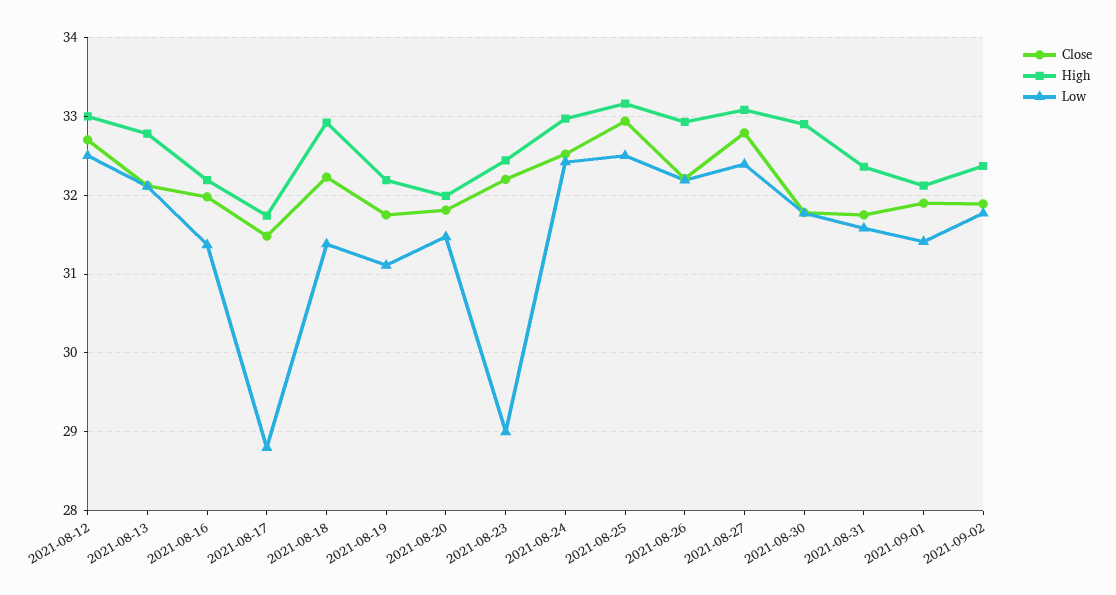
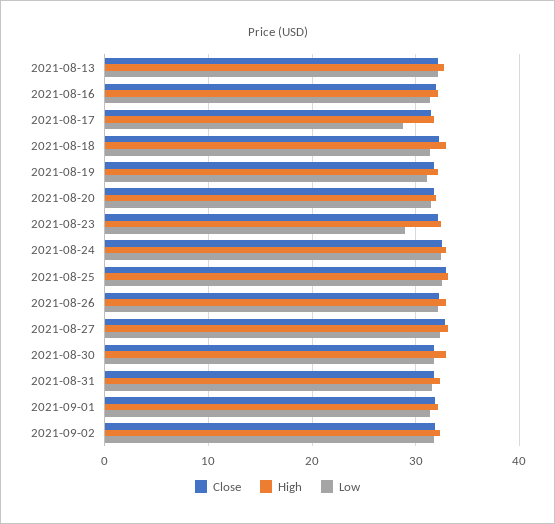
  {
    "Close": {
-     "2021-08-12": 32.7,
      "2021-08-13": 32.1,
      "2021-08-16": 32,
      "2021-08-17": 31.5,
      "2021-08-18": 32.2,
      "2021-08-19": 31.8,
      "2021-08-20": 31.8,
      "2021-08-23": 32.2,
      "2021-08-24": 32.5,
      "2021-08-25": 32.9,
      "2021-08-26": 32.2,
      "2021-08-27": 32.8,
      "2021-08-30": 31.8,
      "2021-08-31": 31.8,
      "2021-09-01": 31.9,
      "2021-09-02": 31.9
    },
    "High": {
-     "2021-08-12": 33,
      "2021-08-13": 32.8,
      "2021-08-16": 32.2,
      "2021-08-17": 31.7,
      "2021-08-18": 32.9,
      "2021-08-19": 32.2,
      "2021-08-20": 32,
      "2021-08-23": 32.4,
      "2021-08-24": 33,
      "2021-08-25": 33.2,
      "2021-08-26": 32.9,
      "2021-08-27": 33.1,
      "2021-08-30": 32.9,
      "2021-08-31": 32.4,
      "2021-09-01": 32.1,
      "2021-09-02": 32.4
    },
    "Low": {
-     "2021-08-12": 32.5,
      "2021-08-13": 32.1,
      "2021-08-16": 31.4,
      "2021-08-17": 28.8,
      "2021-08-18": 31.4,
      "2021-08-19": 31.1,
      "2021-08-20": 31.5,
      "2021-08-23": 29,
      "2021-08-24": 32.4,
      "2021-08-25": 32.5,
      "2021-08-26": 32.2,
      "2021-08-27": 32.4,
      "2021-08-30": 31.8,
      "2021-08-31": 31.6,
      "2021-09-01": 31.4,
      "2021-09-02": 31.8
    }
  }

